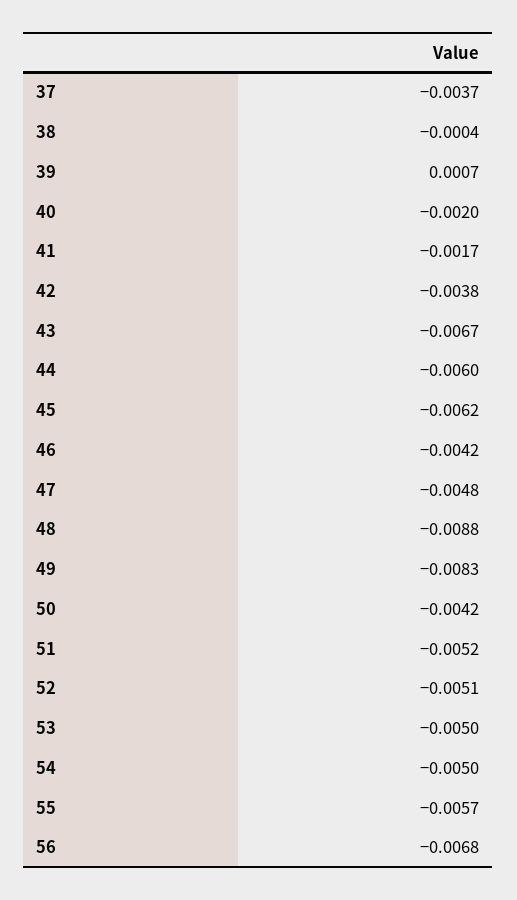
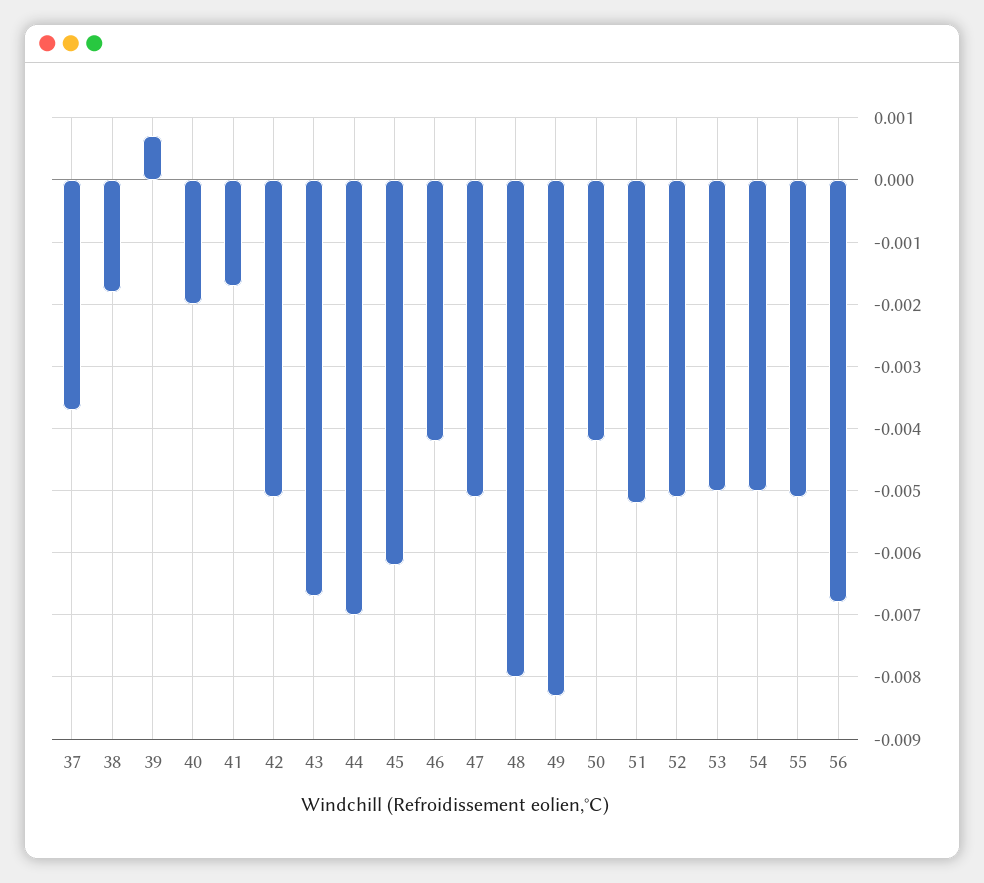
  {
    "37": -0.0037,
-   "38": -0.0004,
+   "38": -0.0018,
    "39": 0.0007,
    "40": -0.002,
    "41": -0.0017,
-   "42": -0.0038,
+   "42": -0.0051,
    "43": -0.0067,
-   "44": -0.006,
+   "44": -0.007,
    "45": -0.0062,
    "46": -0.0042,
-   "47": -0.0048,
+   "47": -0.0051,
-   "48": -0.0088,
+   "48": -0.008,
    "49": -0.0083,
    "50": -0.0042,
    "51": -0.0052,
    "52": -0.0051,
    "53": -0.005,
    "54": -0.005,
-   "55": -0.0057,
+   "55": -0.0051,
    "56": -0.0068
  }

